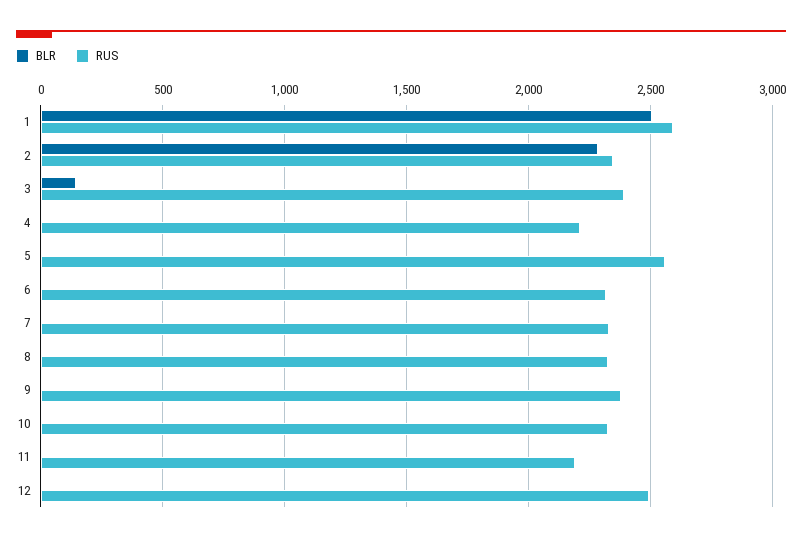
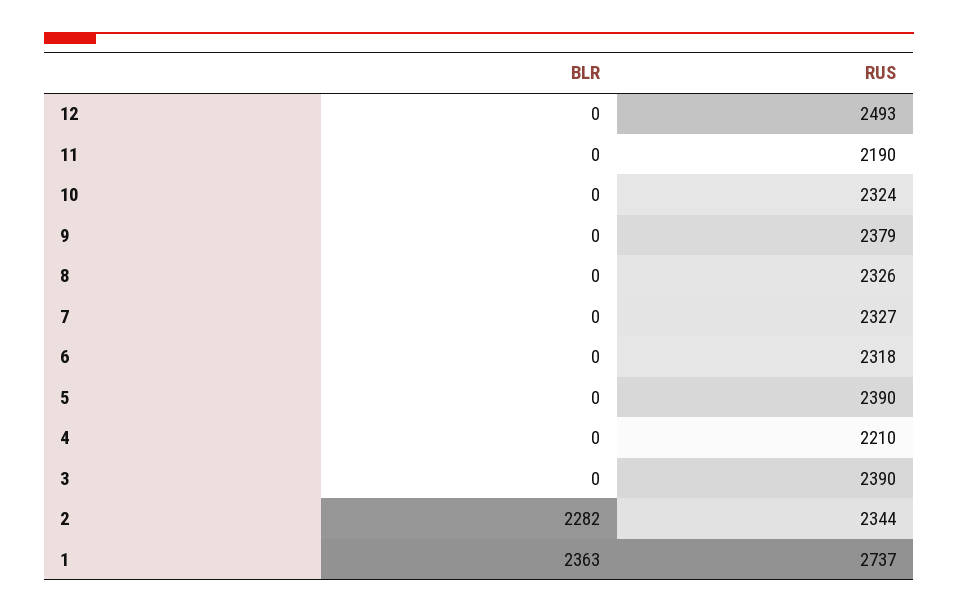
  {
    "BLR": {
-     "1": 2500,
+     "1": 2363,
      "2": 2282,
-     "3": 150,
+     "3": 0,
      "4": 0,
      "5": 0,
      "6": 0,
      "7": 0,
      "8": 0,
      "9": 0,
      "10": 0,
      "11": 0,
      "12": 0
    },
    "RUS": {
-     "1": 2600,
+     "1": 2737,
      "2": 2344,
      "3": 2390,
      "4": 2210,
-     "5": 2550,
+     "5": 2390,
      "6": 2318,
      "7": 2327,
      "8": 2326,
      "9": 2379,
      "10": 2324,
      "11": 2190,
      "12": 2493
    }
  }

